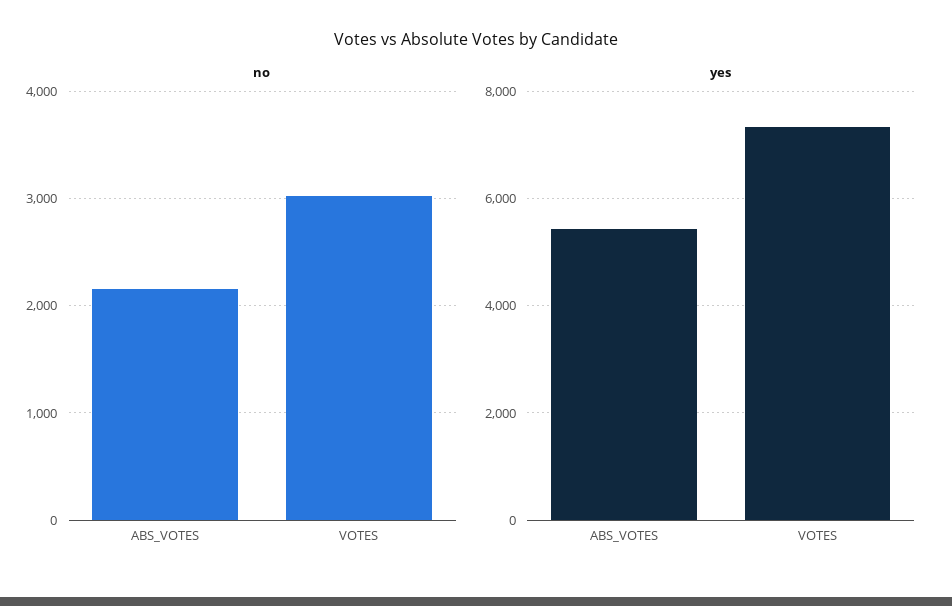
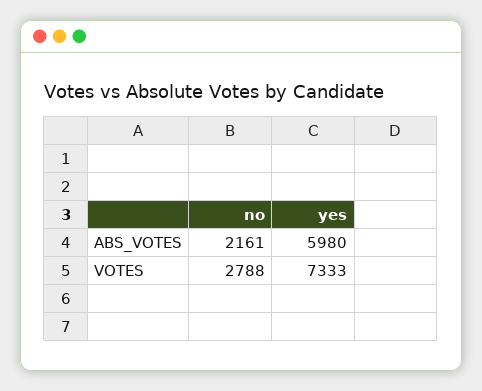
  {
    "no": {
      "ABS_VOTES": 2161,
-     "VOTES": 3000
+     "VOTES": 2788
    },
    "yes": {
-     "ABS_VOTES": 5400,
+     "ABS_VOTES": 5980,
      "VOTES": 7333
    }
  }

